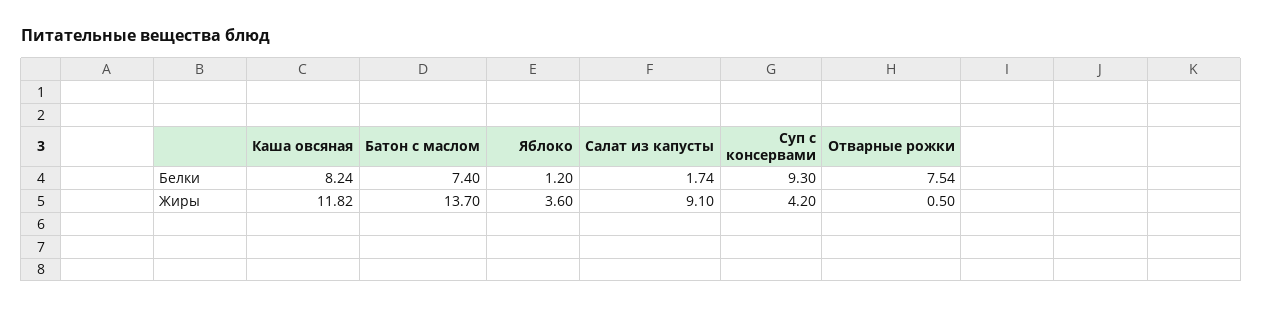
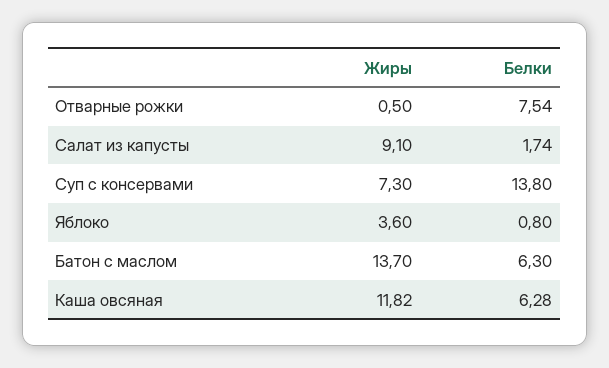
  {
    "Каша овсяная": {
-     "Белки": 8.24,
+     "Белки": 6.28,
      "Жиры": 11.82
    },
    "Батон с маслом": {
-     "Белки": 7.4,
+     "Белки": 6.3,
      "Жиры": 13.7
    },
    "Яблоко": {
-     "Белки": 1.2,
+     "Белки": 0.8,
      "Жиры": 3.6
    },
    "Салат из капусты": {
      "Белки": 1.74,
      "Жиры": 9.1
    },
    "Суп c консервами": {
-     "Белки": 9.3,
+     "Белки": 13.8,
-     "Жиры": 4.2
+     "Жиры": 7.3
    },
    "Отварные рожки": {
      "Белки": 7.54,
      "Жиры": 0.5
    }
  }

